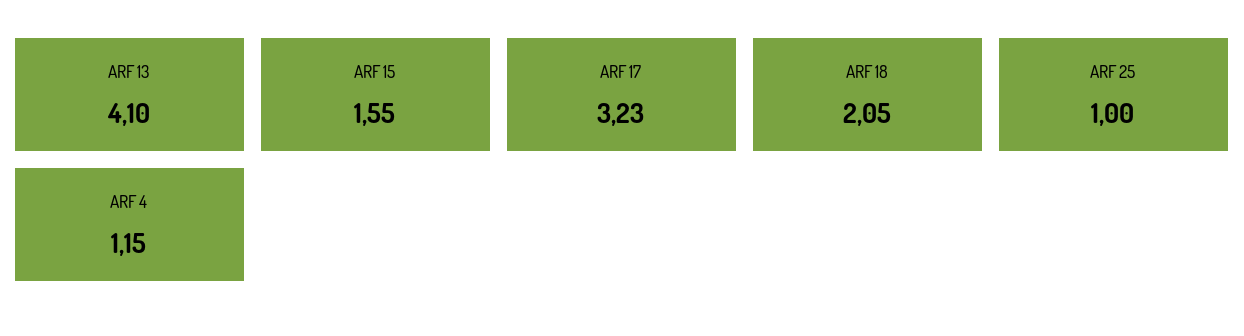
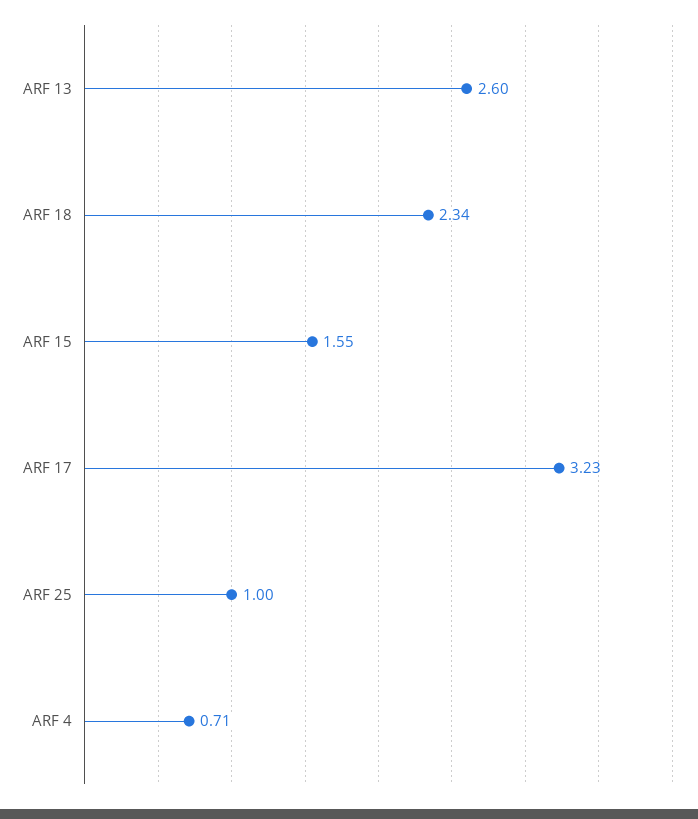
  {
-   "ARF 13": 4.1,
+   "ARF 13": 2.6,
    "ARF 15": 1.55,
    "ARF 17": 3.23,
-   "ARF 18": 2.05,
+   "ARF 18": 2.34,
    "ARF 25": 1,
-   "ARF 4": 1.15
+   "ARF 4": 0.71
  }

